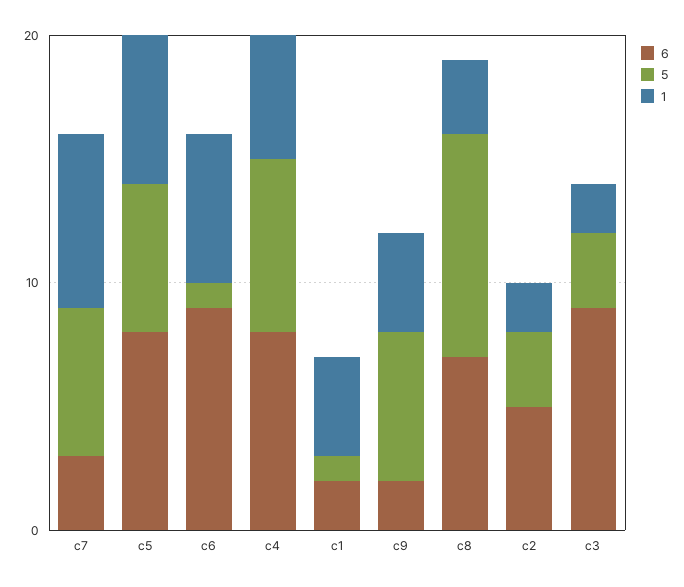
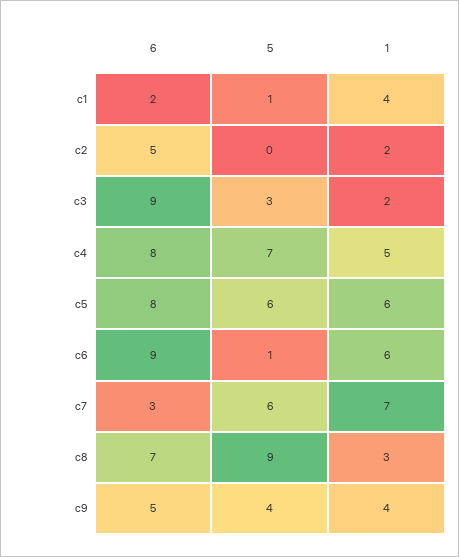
  {
    "6": {
      "c7": 3,
      "c5": 8,
      "c6": 9,
      "c4": 8,
      "c1": 2,
-     "c9": 2,
+     "c9": 5,
      "c8": 7,
      "c2": 5,
      "c3": 9
    },
    "5": {
      "c7": 6,
      "c5": 6,
      "c6": 1,
      "c4": 7,
      "c1": 1,
-     "c9": 6,
+     "c9": 4,
      "c8": 9,
-     "c2": 3,
+     "c2": 0,
      "c3": 3
    },
    "1": {
      "c7": 7,
      "c5": 6,
      "c6": 6,
      "c4": 5,
      "c1": 4,
      "c9": 4,
      "c8": 3,
      "c2": 2,
      "c3": 2
    }
  }

